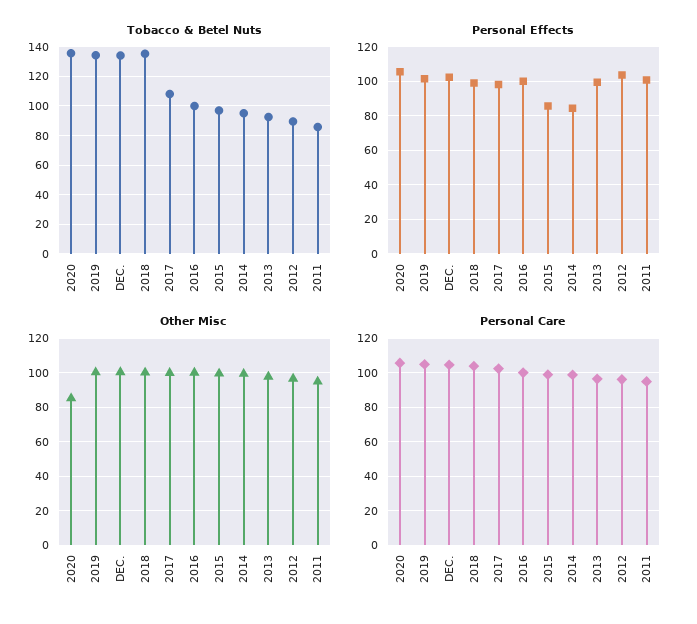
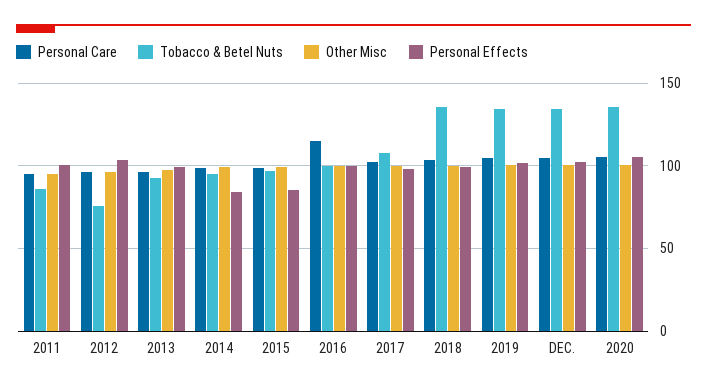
  {
    "Tobacco & Betel Nuts": {
      "2020": 135,
      "2019": 135,
      "DEC.": 135,
      "2018": 135,
      "2017": 110,
      "2016": 100,
      "2015": 95,
      "2014": 95,
      "2013": 95,
-     "2012": 90,
+     "2012": 75,
      "2011": 85
    },
    "Personal Effects": {
      "2020": 105,
      "2019": 100,
      "DEC.": 100,
      "2018": 100,
      "2017": 100,
      "2016": 100,
      "2015": 85,
      "2014": 85,
      "2013": 100,
      "2012": 105,
      "2011": 100
    },
    "Other Misc": {
-     "2020": 85,
+     "2020": 100,
      "2019": 100,
      "DEC.": 100,
      "2018": 100,
      "2017": 100,
      "2016": 100,
      "2015": 100,
      "2014": 100,
      "2013": 100,
      "2012": 95,
      "2011": 95
    },
    "Personal Care": {
      "2020": 105,
      "2019": 105,
      "DEC.": 105,
      "2018": 105,
      "2017": 100,
-     "2016": 100,
+     "2016": 115,
      "2015": 100,
      "2014": 100,
      "2013": 95,
      "2012": 95,
      "2011": 95
    }
  }

